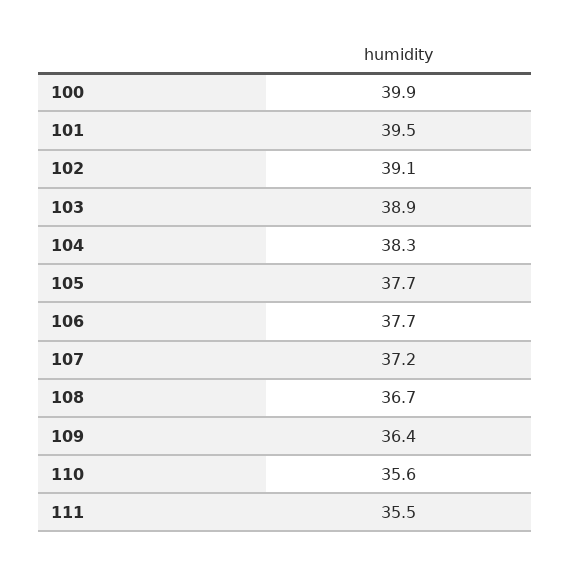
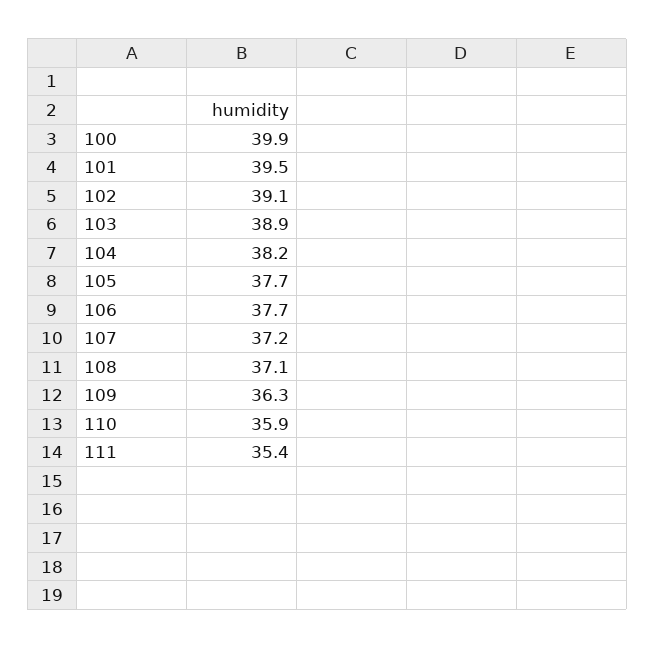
  {
    "100": 39.9,
    "101": 39.5,
    "102": 39.1,
    "103": 38.9,
-   "104": 38.3,
+   "104": 38.2,
    "105": 37.7,
    "106": 37.7,
    "107": 37.2,
-   "108": 36.7,
+   "108": 37.1,
-   "109": 36.4,
+   "109": 36.3,
-   "110": 35.6,
+   "110": 35.9,
-   "111": 35.5
+   "111": 35.4
  }

